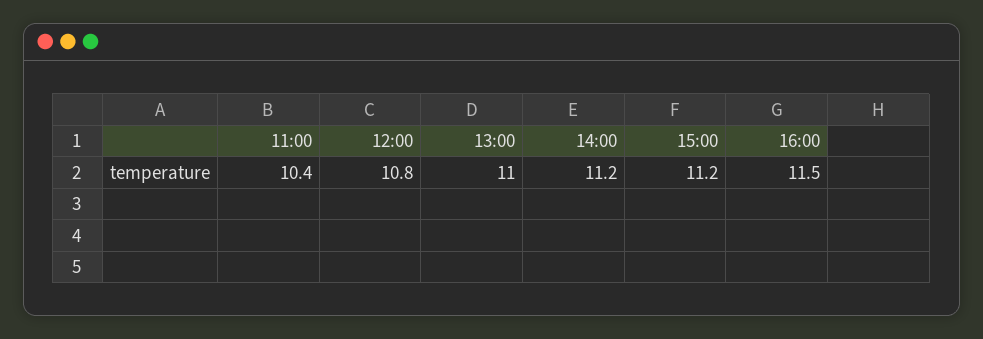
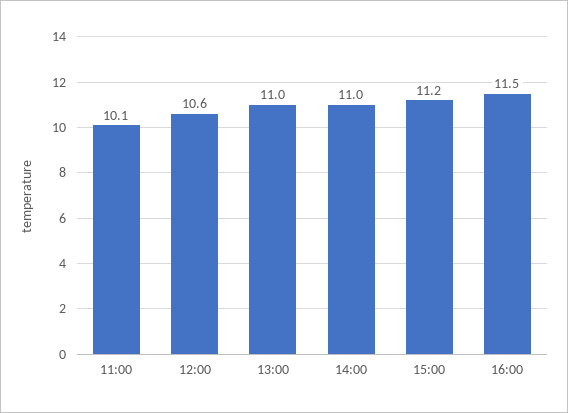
  {
-   "11:00": 10.4,
+   "11:00": 10.1,
-   "12:00": 10.8,
+   "12:00": 10.6,
    "13:00": 11,
-   "14:00": 11.2,
+   "14:00": 11,
    "15:00": 11.2,
    "16:00": 11.5
  }

